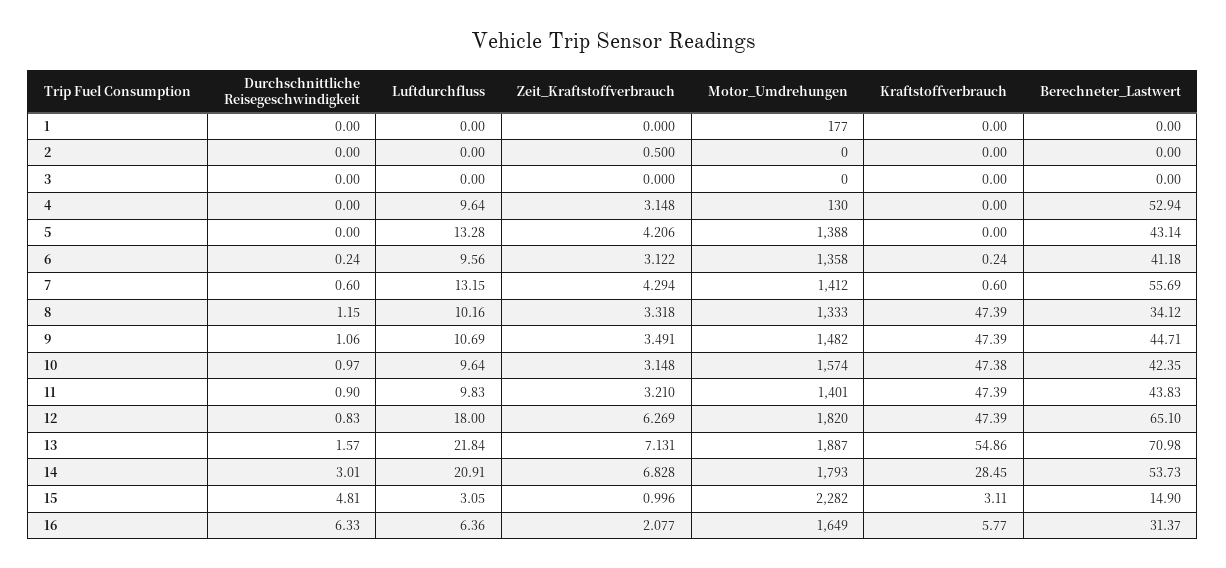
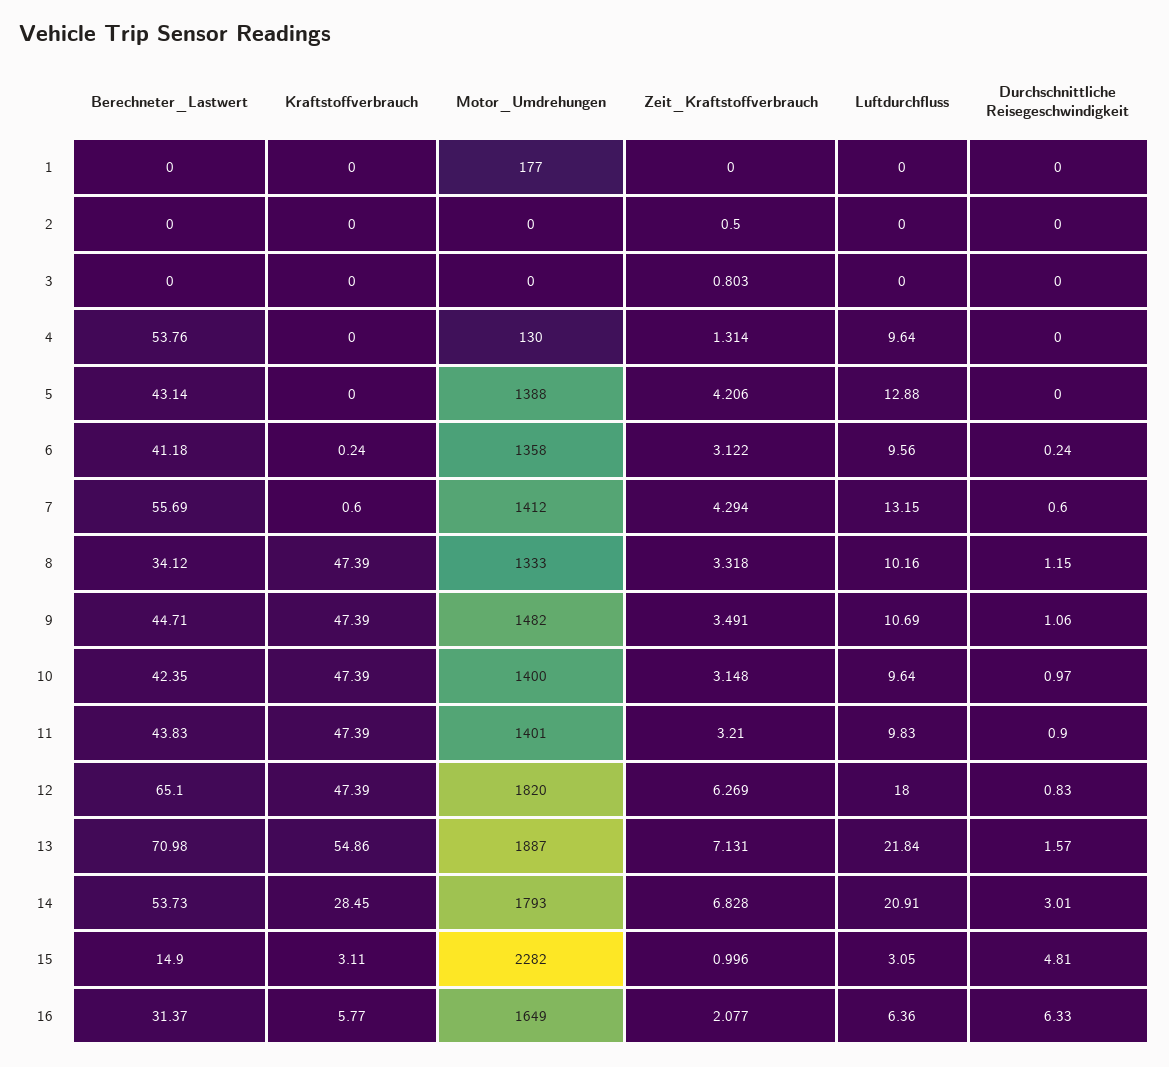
  {
    "Durchschnittliche Reisegeschwindigkeit": {
      "1": 0,
      "2": 0,
      "3": 0,
      "4": 0,
      "5": 0,
      "6": 0.24,
      "7": 0.6,
      "8": 1.15,
      "9": 1.06,
      "10": 0.97,
      "11": 0.9,
      "12": 0.83,
      "13": 1.57,
      "14": 3.01,
      "15": 4.81,
      "16": 6.33
    },
    "Luftdurchfluss": {
      "1": 0,
      "2": 0,
      "3": 0,
      "4": 9.64,
-     "5": 13.28,
+     "5": 12.88,
      "6": 9.56,
      "7": 13.15,
      "8": 10.16,
      "9": 10.69,
      "10": 9.64,
      "11": 9.83,
      "12": 18,
      "13": 21.84,
      "14": 20.91,
      "15": 3.05,
      "16": 6.36
    },
    "Zeit_Kraftstoffverbrauch": {
      "1": 0,
      "2": 0.5,
-     "3": 0,
+     "3": 0.803,
-     "4": 3.148,
+     "4": 1.314,
      "5": 4.206,
      "6": 3.122,
      "7": 4.294,
      "8": 3.318,
      "9": 3.491,
      "10": 3.148,
      "11": 3.21,
      "12": 6.269,
      "13": 7.131,
      "14": 6.828,
      "15": 0.996,
      "16": 2.077
    },
    "Motor_Umdrehungen": {
      "1": 177,
      "2": 0,
      "3": 0,
      "4": 130,
      "5": 1388,
      "6": 1358,
      "7": 1412,
      "8": 1333,
      "9": 1482,
-     "10": 1574,
+     "10": 1400,
      "11": 1401,
      "12": 1820,
      "13": 1887,
      "14": 1793,
      "15": 2282,
      "16": 1649
    },
    "Kraftstoffverbrauch": {
      "1": 0,
      "2": 0,
      "3": 0,
      "4": 0,
      "5": 0,
      "6": 0.24,
      "7": 0.6,
      "8": 47.39,
      "9": 47.39,
-     "10": 47.38,
+     "10": 47.39,
      "11": 47.39,
      "12": 47.39,
      "13": 54.86,
      "14": 28.45,
      "15": 3.11,
      "16": 5.77
    },
    "Berechneter_Lastwert": {
      "1": 0,
      "2": 0,
      "3": 0,
-     "4": 52.94,
+     "4": 53.76,
      "5": 43.14,
      "6": 41.18,
      "7": 55.69,
      "8": 34.12,
      "9": 44.71,
      "10": 42.35,
      "11": 43.83,
      "12": 65.1,
      "13": 70.98,
      "14": 53.73,
      "15": 14.9,
      "16": 31.37
    }
  }

